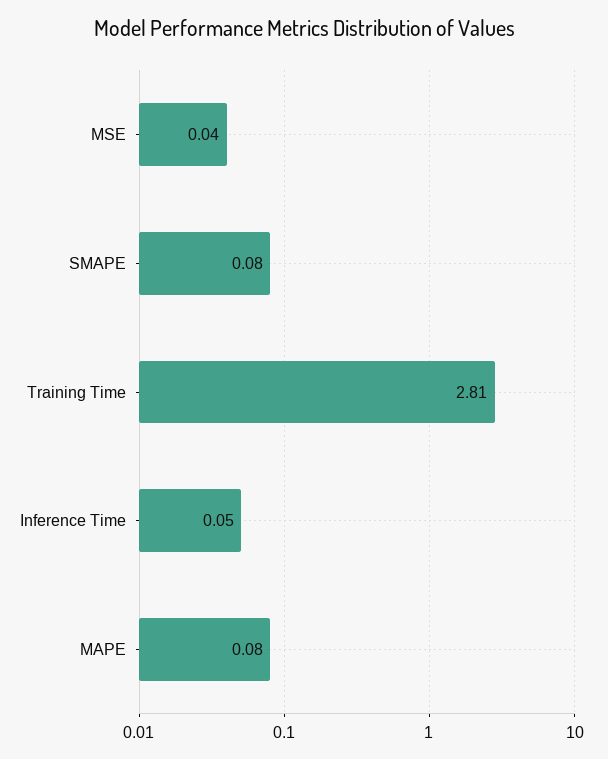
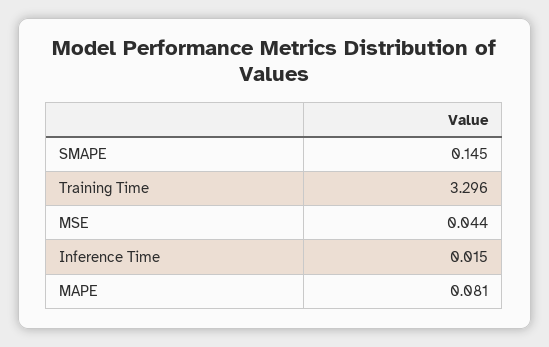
  {
    "MSE": 0.044,
-   "SMAPE": 0.08,
+   "SMAPE": 0.145,
-   "Training Time": 2.81,
+   "Training Time": 3.296,
-   "Inference Time": 0.05,
+   "Inference Time": 0.015,
    "MAPE": 0.081
  }

